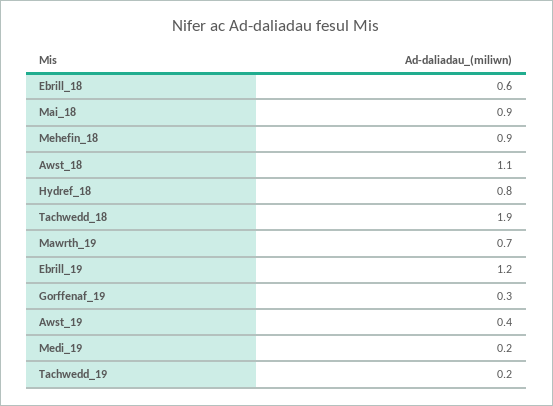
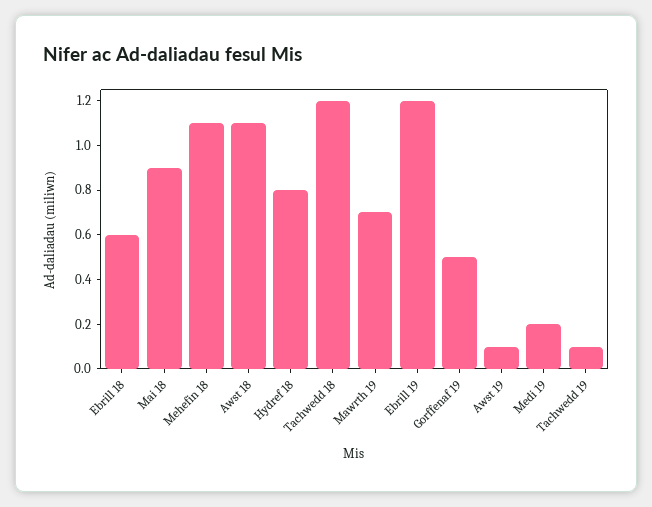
  {
    "Ebrill_18": 0.6,
    "Mai_18": 0.9,
-   "Mehefin_18": 0.9,
+   "Mehefin_18": 1.1,
    "Awst_18": 1.1,
    "Hydref_18": 0.8,
-   "Tachwedd_18": 1.9,
+   "Tachwedd_18": 1.2,
    "Mawrth_19": 0.7,
    "Ebrill_19": 1.2,
-   "Gorffenaf_19": 0.3,
+   "Gorffenaf_19": 0.5,
-   "Awst_19": 0.4,
+   "Awst_19": 0.1,
    "Medi_19": 0.2,
-   "Tachwedd_19": 0.2
+   "Tachwedd_19": 0.1
  }

